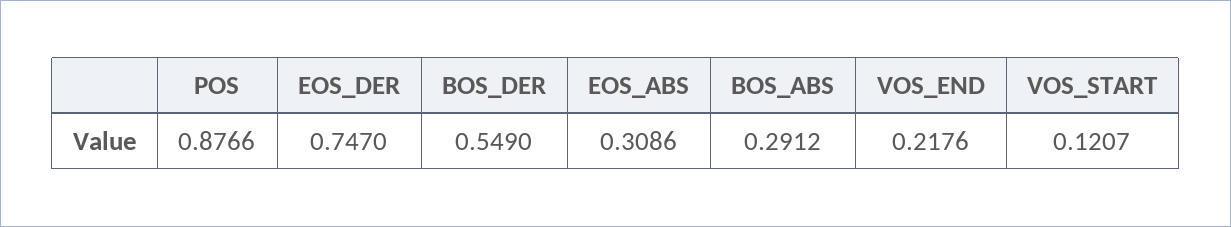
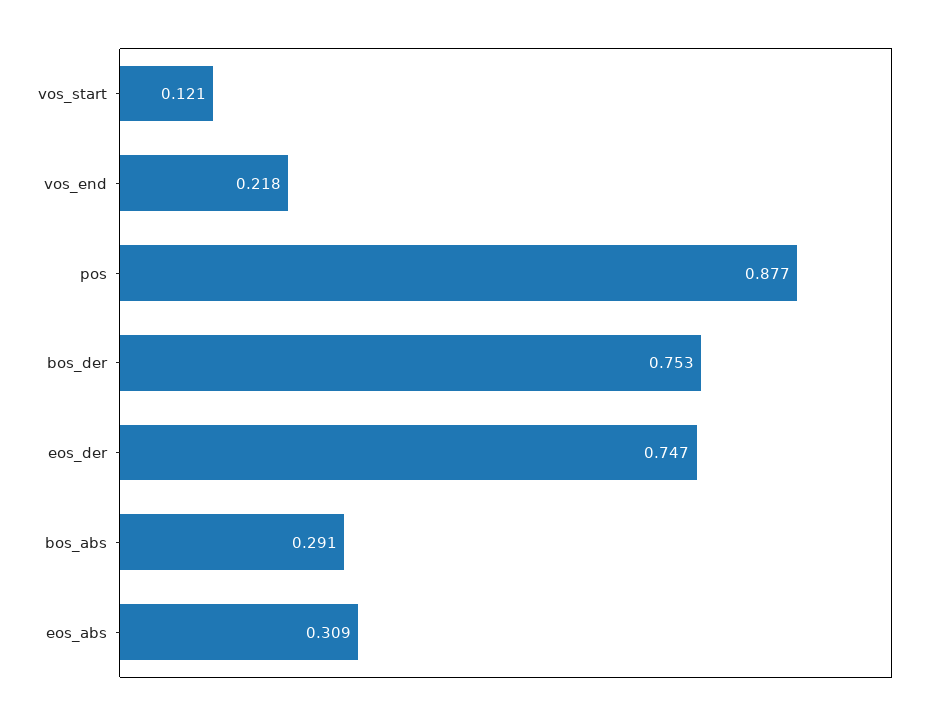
  {
    "POS": 0.8766,
    "EOS_DER": 0.747,
-   "BOS_DER": 0.549,
+   "BOS_DER": 0.753,
    "EOS_ABS": 0.3086,
    "BOS_ABS": 0.2912,
    "VOS_END": 0.2176,
    "VOS_START": 0.1207
  }

